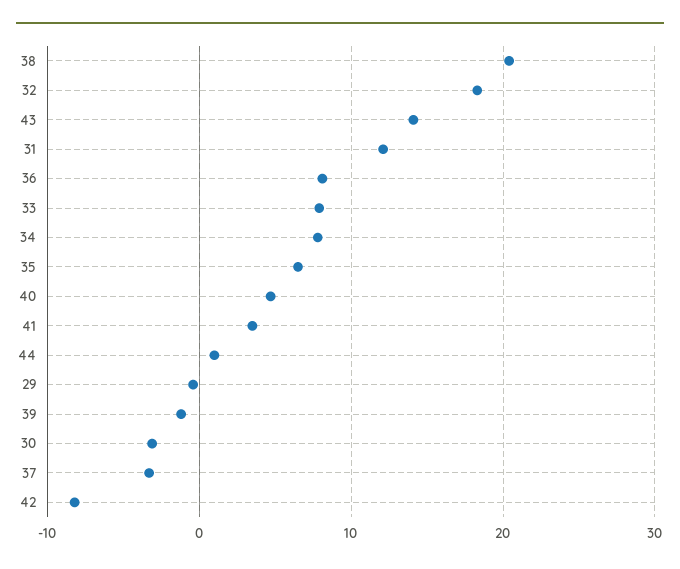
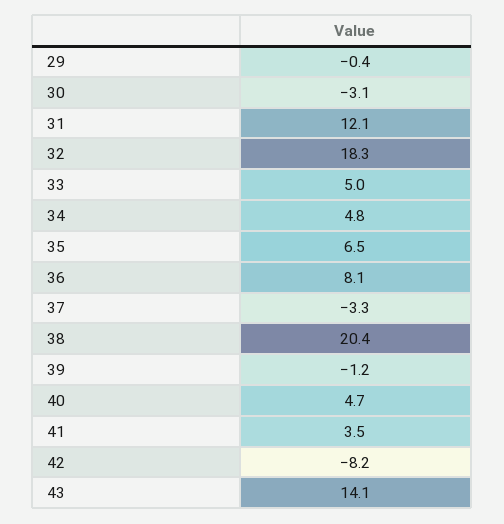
  {
    "38": 20.4,
    "32": 18.3,
    "43": 14.1,
    "31": 12.1,
    "36": 8.1,
-   "33": 8,
+   "33": 5,
-   "34": 8,
+   "34": 4.8,
    "35": 6.5,
    "40": 4.7,
    "41": 3.5,
-   "44": 1,
    "29": -0.4,
    "39": -1.2,
    "30": -3.1,
    "37": -3.3,
    "42": -8.2
  }

